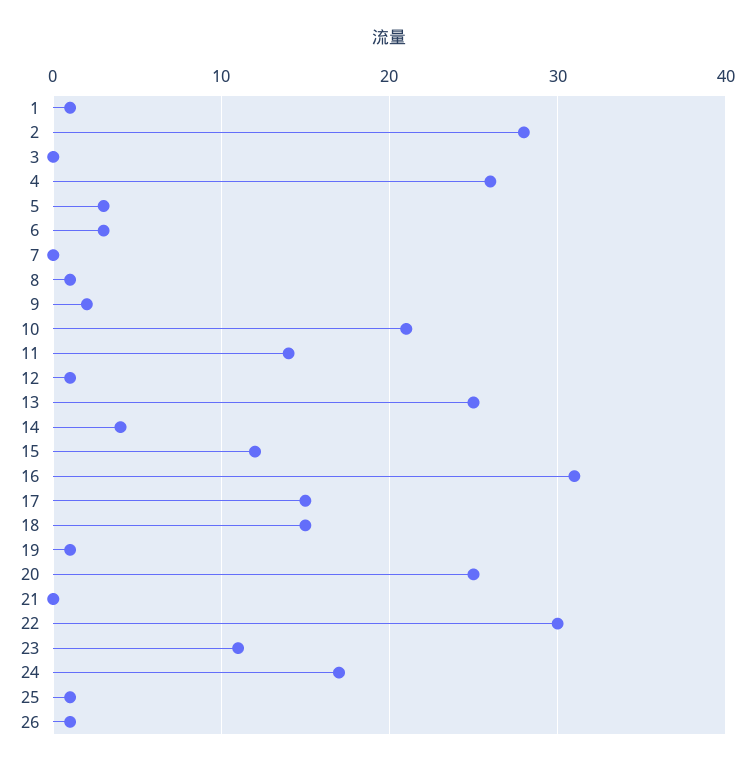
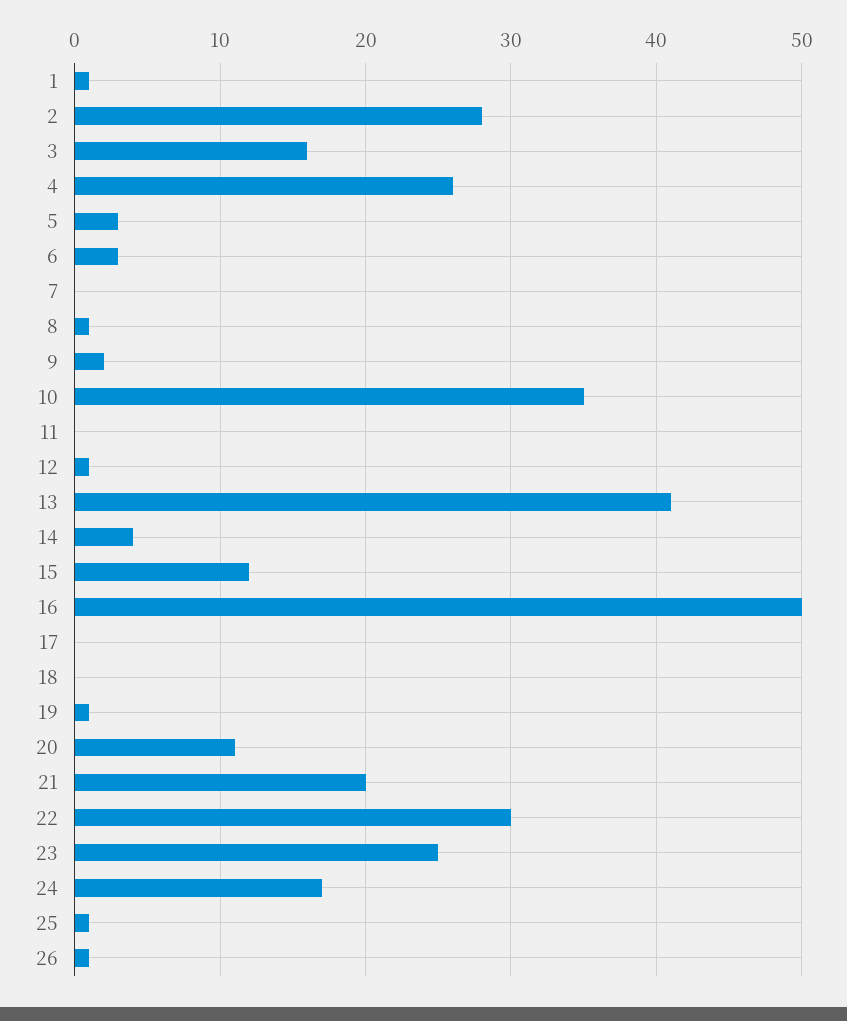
  {
    "1": 1,
    "2": 28,
-   "3": 0,
+   "3": 16,
    "4": 26,
    "5": 3,
    "6": 3,
    "7": 0,
    "8": 1,
    "9": 2,
-   "10": 21,
+   "10": 35,
-   "11": 14,
+   "11": 0,
    "12": 1,
-   "13": 25,
+   "13": 41,
    "14": 4,
    "15": 12,
-   "16": 31,
+   "16": 50,
-   "17": 15,
+   "17": 0,
-   "18": 15,
+   "18": 0,
    "19": 1,
-   "20": 25,
+   "20": 11,
-   "21": 0,
+   "21": 20,
    "22": 30,
-   "23": 11,
+   "23": 25,
    "24": 17,
    "25": 1,
    "26": 1
  }

